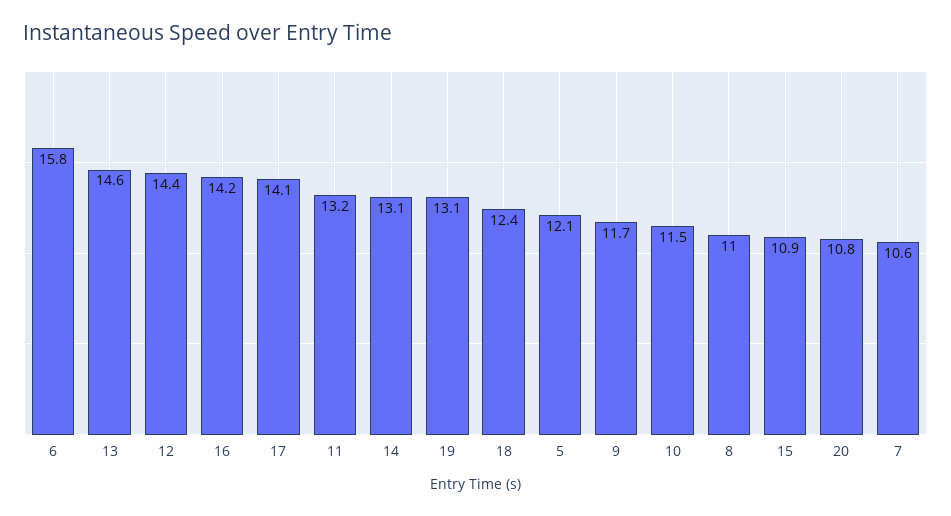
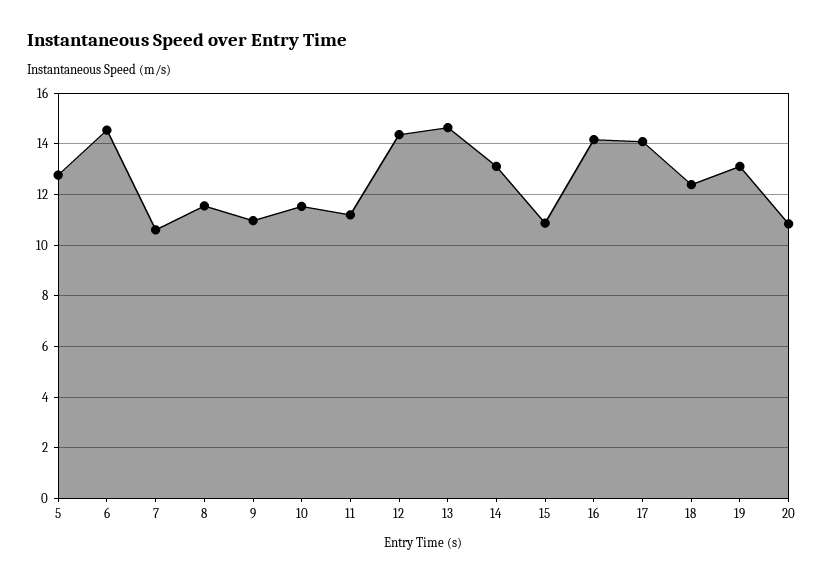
  {
-   "6": 15.8,
+   "6": 14.5,
    "13": 14.6,
    "12": 14.4,
    "16": 14.2,
    "17": 14.1,
-   "11": 13.2,
+   "11": 11.25,
    "14": 13.1,
    "19": 13.1,
    "18": 12.4,
-   "5": 12.1,
+   "5": 12.75,
-   "9": 11.7,
+   "9": 11,
    "10": 11.5,
-   "8": 11,
+   "8": 11.5,
    "15": 10.9,
    "20": 10.8,
    "7": 10.6
  }

